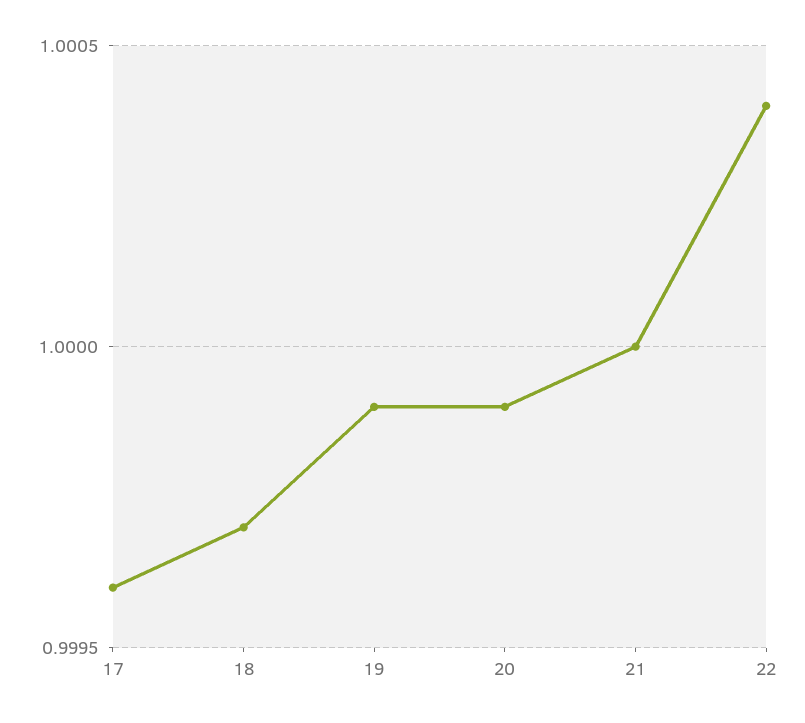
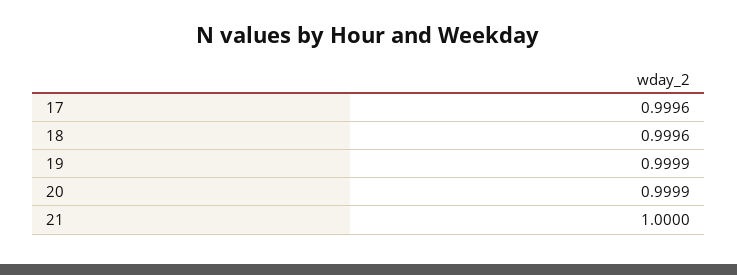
  {
    "17": 0.9996,
-   "18": 0.9997,
+   "18": 0.9996,
    "19": 0.9999,
    "20": 0.9999,
-   "21": 1,
+   "21": 1
-   "22": 1.0004
  }

